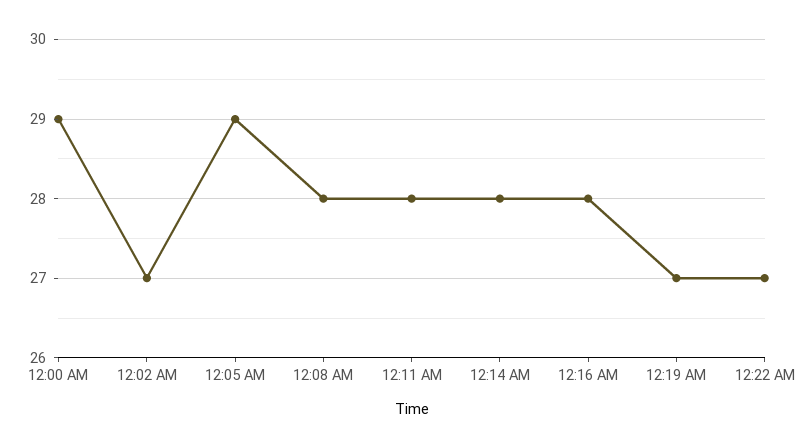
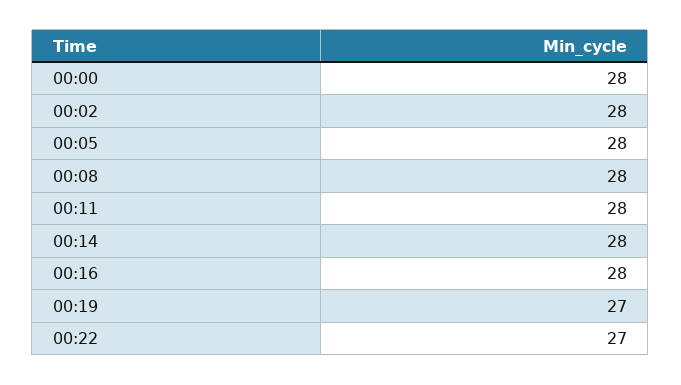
  {
-   "12:00 AM": 29,
+   "12:00 AM": 28,
-   "12:02 AM": 27,
+   "12:02 AM": 28,
-   "12:05 AM": 29,
+   "12:05 AM": 28,
    "12:08 AM": 28,
    "12:11 AM": 28,
    "12:14 AM": 28,
    "12:16 AM": 28,
    "12:19 AM": 27,
    "12:22 AM": 27
  }

